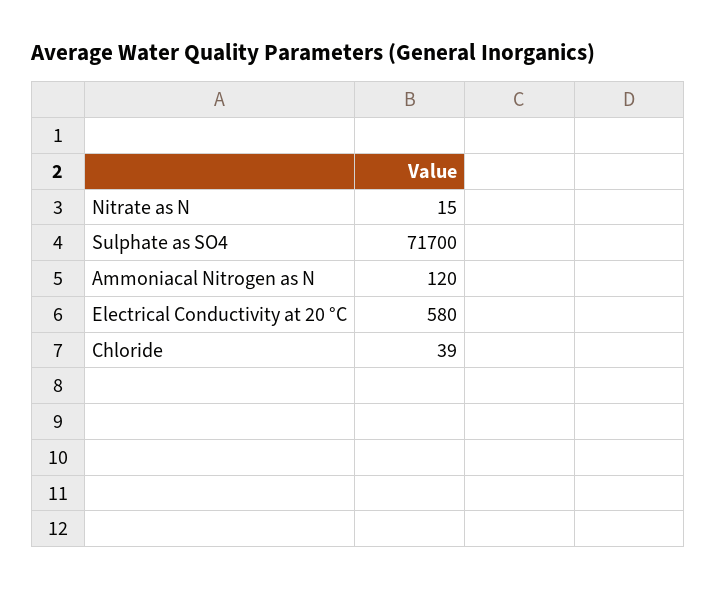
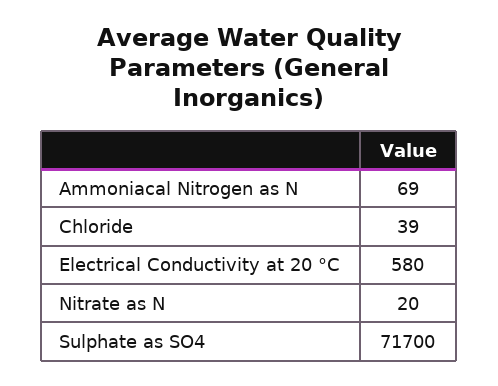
  {
-   "Nitrate as N": 15,
+   "Nitrate as N": 20,
    "Sulphate as SO4": 71700,
-   "Ammoniacal Nitrogen as N": 120,
+   "Ammoniacal Nitrogen as N": 69,
    "Electrical Conductivity at 20 °C": 580,
    "Chloride": 39
  }

